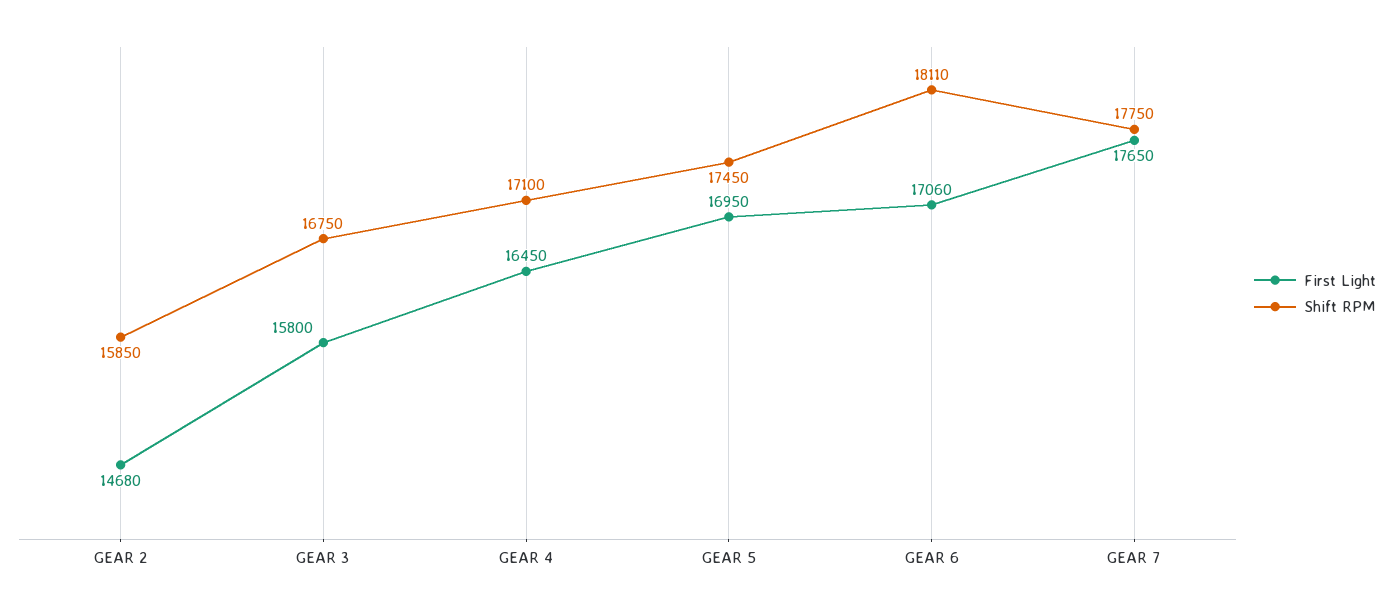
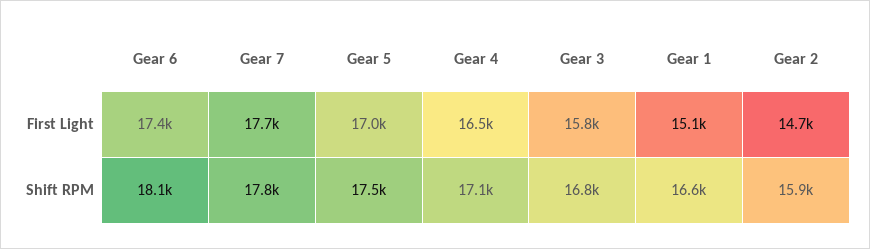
  {
    "First Light": {
      "GEAR 2": 14680,
      "GEAR 3": 15800,
      "GEAR 4": 16450,
      "GEAR 5": 16950,
-     "GEAR 6": 17060,
+     "GEAR 6": 17400,
-     "GEAR 7": 17650
+     "GEAR 7": 17650,
+     "Gear 1": 15100
    },
    "Shift RPM": {
      "GEAR 2": 15850,
      "GEAR 3": 16750,
      "GEAR 4": 17100,
      "GEAR 5": 17450,
      "GEAR 6": 18110,
-     "GEAR 7": 17750
+     "GEAR 7": 17750,
+     "Gear 1": 16600
    }
  }

